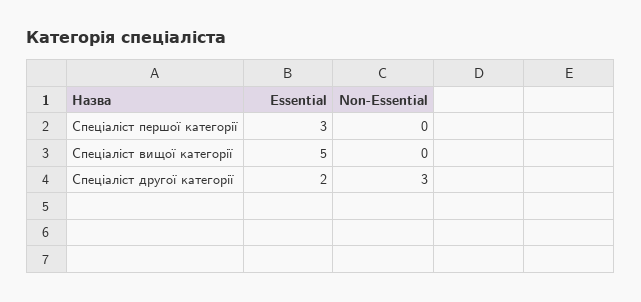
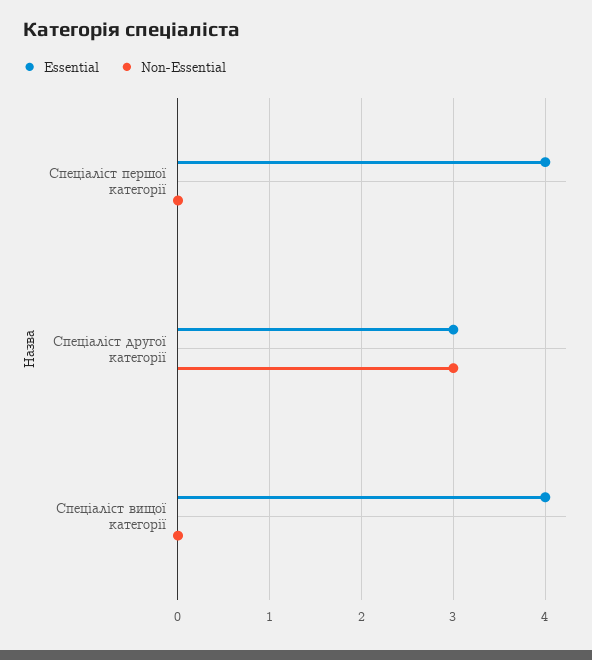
  {
    "Essential": {
-     "Спеціаліст першої категорії": 3,
+     "Спеціаліст першої категорії": 4,
-     "Спеціаліст вищої категорії": 5,
+     "Спеціаліст вищої категорії": 4,
-     "Спеціаліст другої категорії": 2
+     "Спеціаліст другої категорії": 3
    },
    "Non-Essential": {
      "Спеціаліст першої категорії": 0,
      "Спеціаліст вищої категорії": 0,
      "Спеціаліст другої категорії": 3
    }
  }

